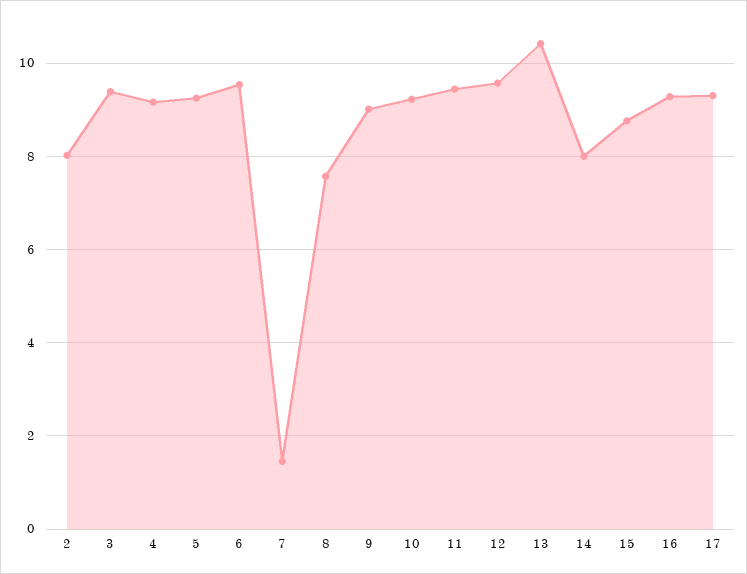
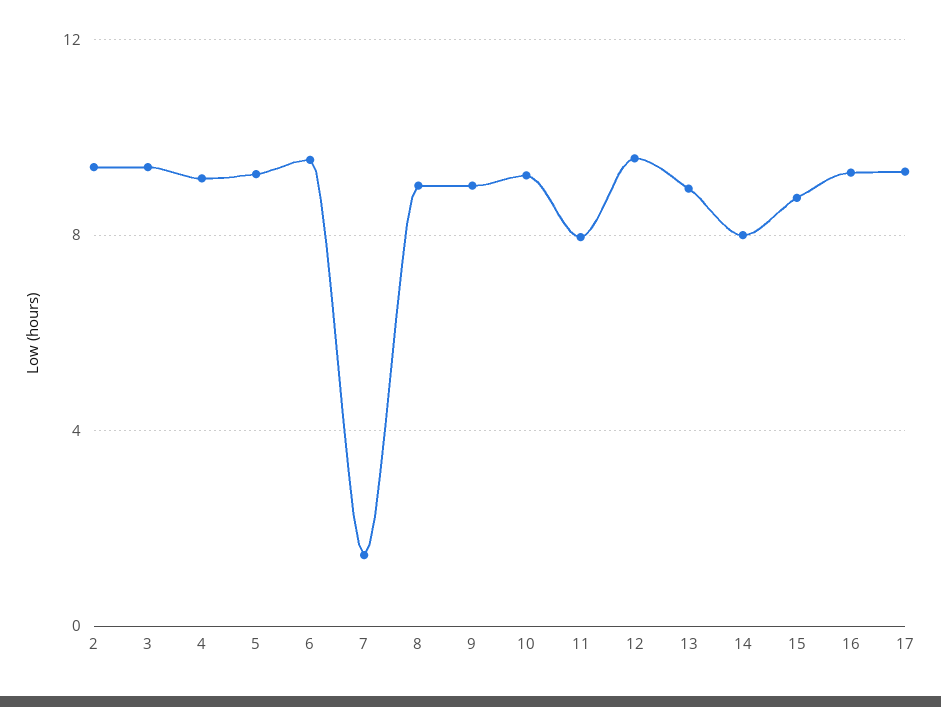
  {
-   "2": 8,
+   "2": 9.5,
    "3": 9.4,
    "4": 9.2,
    "5": 9.2,
    "6": 9.6,
    "7": 1.4,
-   "8": 7.6,
+   "8": 9,
    "9": 9,
    "10": 9.2,
-   "11": 9.4,
+   "11": 8,
    "12": 9.6,
-   "13": 10.4,
+   "13": 9,
    "14": 8,
    "15": 8.8,
    "16": 9.2,
    "17": 9.4
  }

